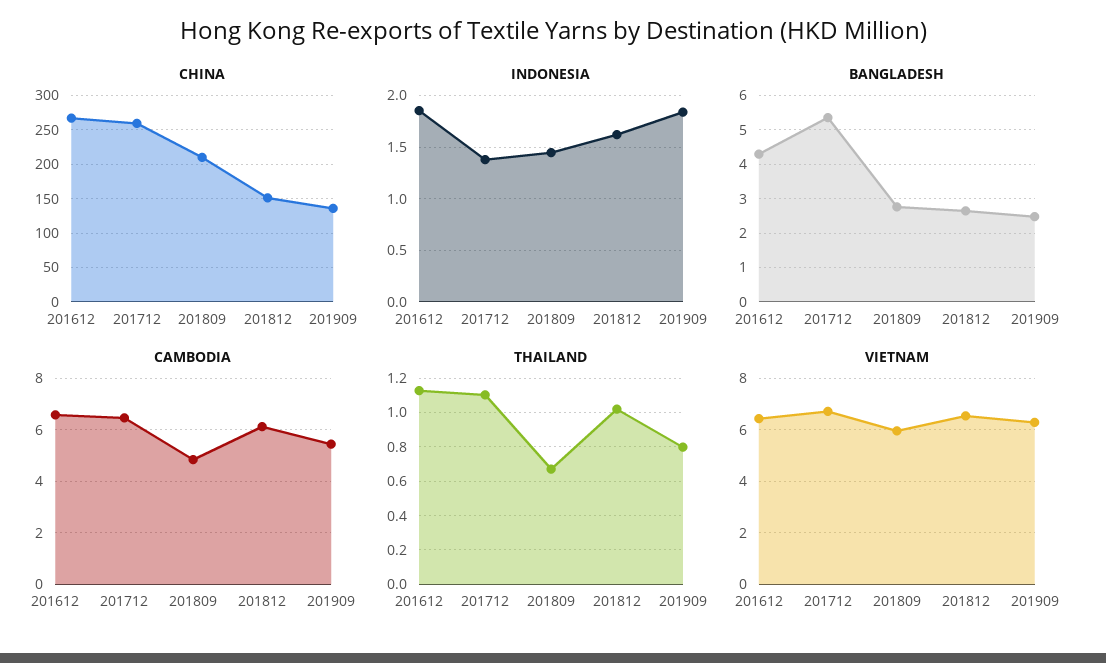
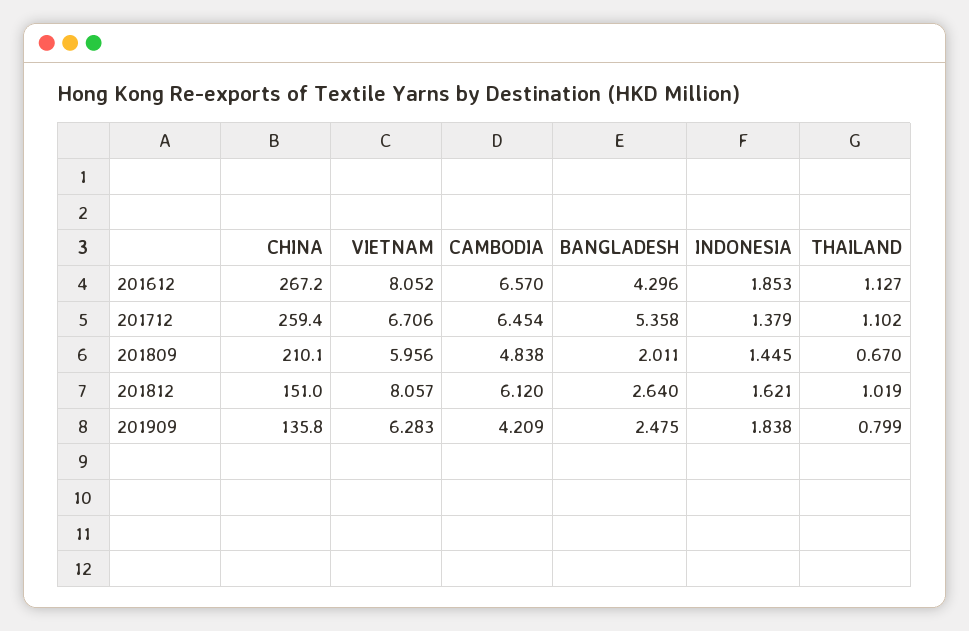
  {
    "CHINA": {
      "201612": 267.2,
      "201712": 259.4,
      "201809": 210.1,
      "201812": 151,
      "201909": 135.8
    },
    "INDONESIA": {
      "201612": 1.853,
      "201712": 1.379,
      "201809": 1.445,
      "201812": 1.621,
      "201909": 1.838
    },
    "BANGLADESH": {
      "201612": 4.296,
      "201712": 5.358,
-     "201809": 2.8,
+     "201809": 2.011,
      "201812": 2.64,
      "201909": 2.475
    },
    "CAMBODIA": {
      "201612": 6.57,
      "201712": 6.454,
      "201809": 4.838,
      "201812": 6.12,
-     "201909": 5.5
+     "201909": 4.209
    },
    "THAILAND": {
      "201612": 1.127,
      "201712": 1.102,
      "201809": 0.67,
      "201812": 1.019,
      "201909": 0.799
    },
    "VIETNAM": {
-     "201612": 6.5,
+     "201612": 8.052,
      "201712": 6.706,
      "201809": 5.956,
-     "201812": 6.5,
+     "201812": 8.057,
      "201909": 6.283
    }
  }

